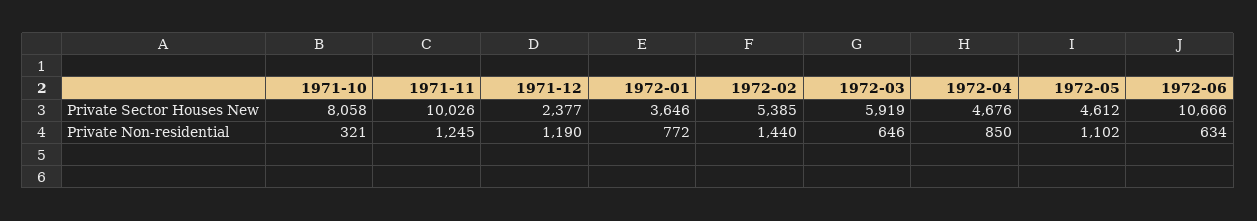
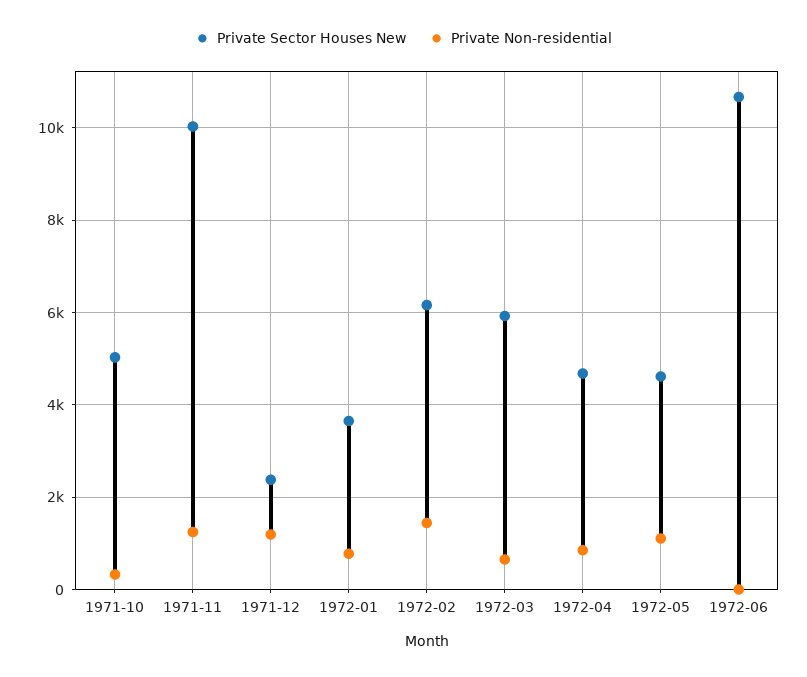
  {
    "Private Sector Houses New": {
-     "1971-10": 8058,
+     "1971-10": 5000,
      "1971-11": 10026,
      "1971-12": 2377,
      "1972-01": 3646,
-     "1972-02": 5385,
+     "1972-02": 6200,
      "1972-03": 5919,
      "1972-04": 4676,
      "1972-05": 4612,
      "1972-06": 10666
    },
    "Private Non-residential": {
      "1971-10": 321,
      "1971-11": 1245,
      "1971-12": 1190,
      "1972-01": 772,
      "1972-02": 1440,
      "1972-03": 646,
      "1972-04": 850,
      "1972-05": 1102,
-     "1972-06": 634
+     "1972-06": 0
    }
  }

